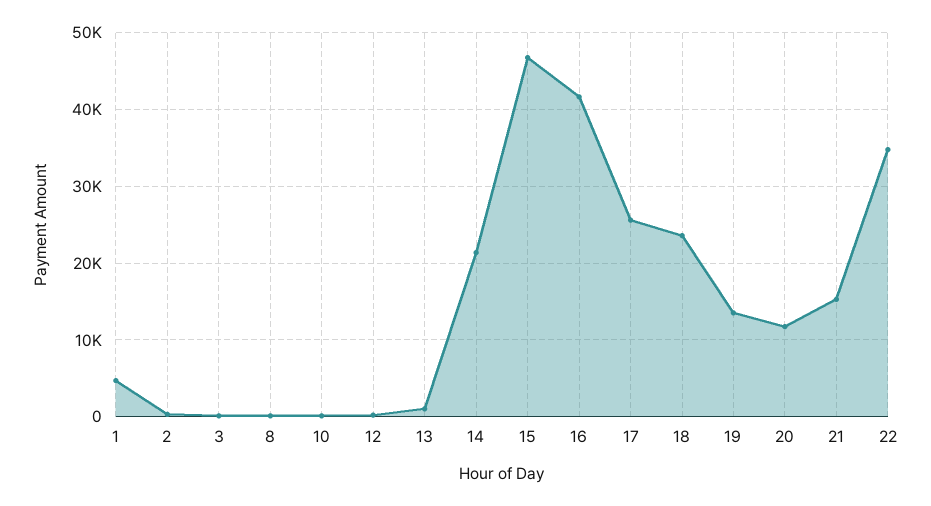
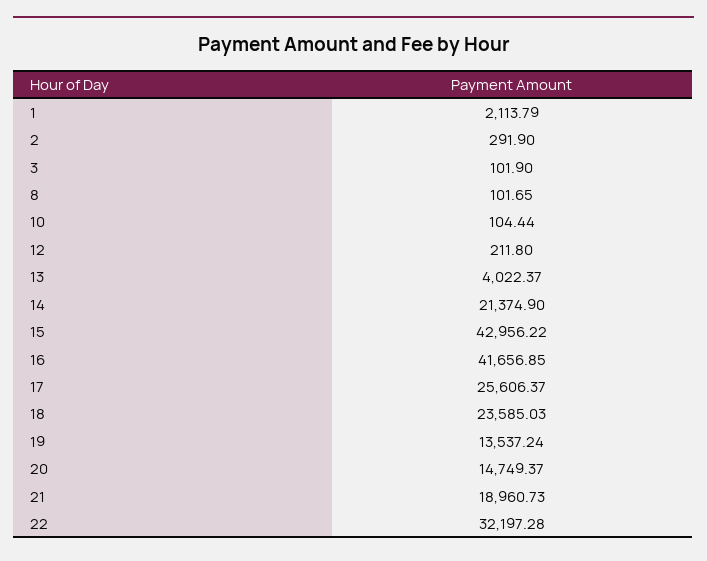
  {
-   "1": 5000,
+   "1": 2113.79,
    "2": 291.9,
    "3": 101.9,
    "8": 101.65,
    "10": 104.44,
    "12": 211.8,
-   "13": 1000,
+   "13": 4022.37,
    "14": 21374.9,
-   "15": 47000,
+   "15": 42956.22,
    "16": 41656.85,
    "17": 25606.37,
    "18": 23585.03,
    "19": 13537.24,
-   "20": 12000,
+   "20": 14749.37,
-   "21": 15000,
+   "21": 18960.73,
-   "22": 35000
+   "22": 32197.28
  }

